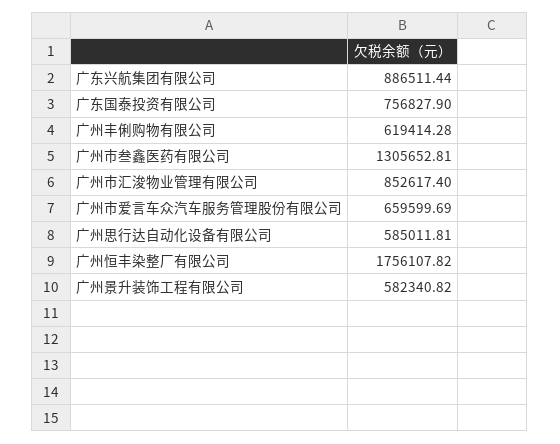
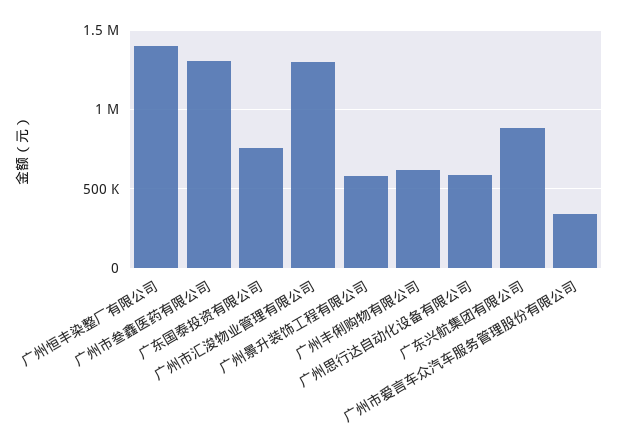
  {
    "广东兴航集团有限公司": 886511.44,
    "广东国泰投资有限公司": 756827.9,
    "广州丰俐购物有限公司": 619414.28,
    "广州市叁鑫医药有限公司": 1305652.81,
-   "广州市汇浚物业管理有限公司": 852617.4,
+   "广州市汇浚物业管理有限公司": 1300000,
-   "广州市爱言车众汽车服务管理股份有限公司": 659599.69,
+   "广州市爱言车众汽车服务管理股份有限公司": 350000,
    "广州思行达自动化设备有限公司": 585011.81,
-   "广州恒丰染整厂有限公司": 1756107.82,
+   "广州恒丰染整厂有限公司": 1400000,
    "广州景升装饰工程有限公司": 582340.82
  }

